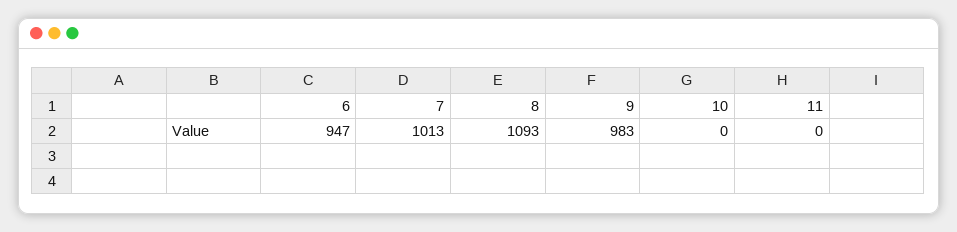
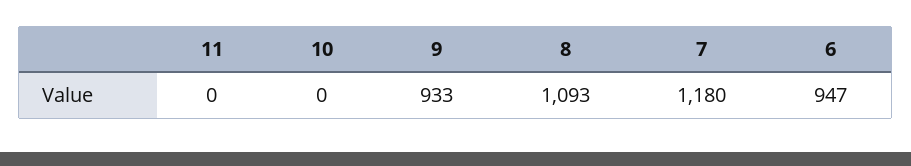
  {
    "6": 947,
-   "7": 1013,
+   "7": 1180,
    "8": 1093,
-   "9": 983,
+   "9": 933,
    "10": 0,
    "11": 0
  }

